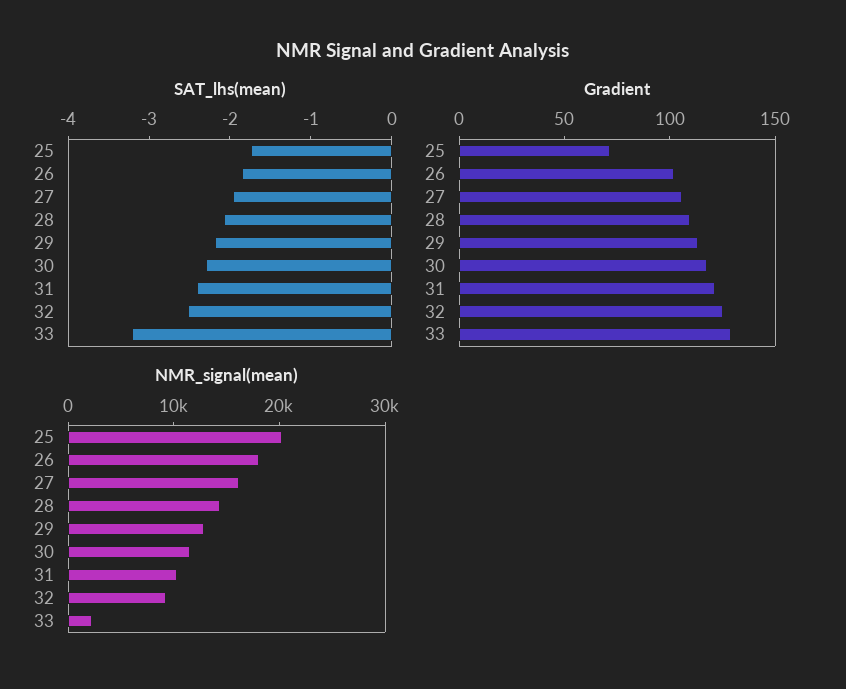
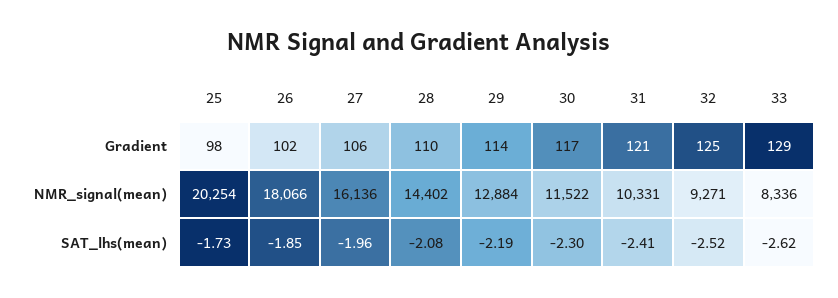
  {
    "SAT_lhs(mean)": {
      "25": -1.73,
      "26": -1.85,
      "27": -1.96,
      "28": -2.08,
      "29": -2.19,
      "30": -2.3,
      "31": -2.41,
      "32": -2.52,
-     "33": -3.2
+     "33": -2.62
    },
    "Gradient": {
-     "25": 70,
+     "25": 98,
      "26": 102,
      "27": 106,
      "28": 110,
      "29": 114,
      "30": 117,
      "31": 121,
      "32": 125,
      "33": 129
    },
    "NMR_signal(mean)": {
      "25": 20254,
      "26": 18066,
      "27": 16136,
      "28": 14402,
      "29": 12884,
      "30": 11522,
      "31": 10331,
      "32": 9271,
-     "33": 2000
+     "33": 8336
    }
  }

